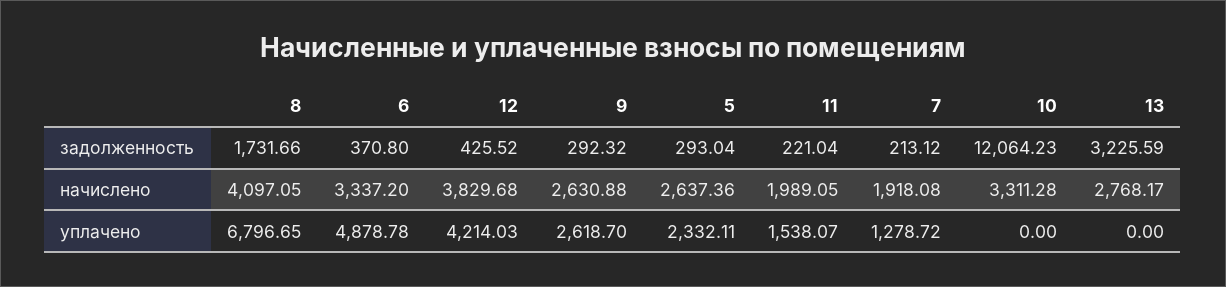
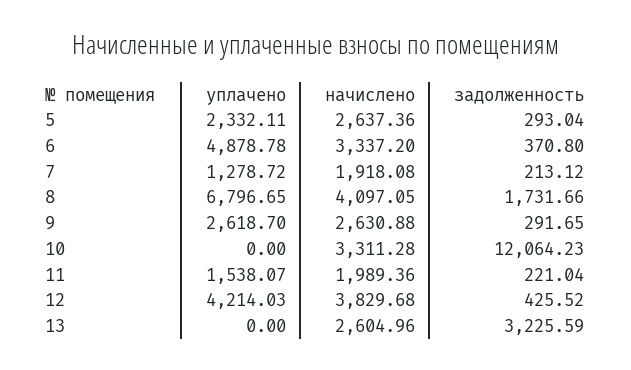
  {
    "8": {
      "задолженность": 1731.66,
      "начислено": 4097.05,
      "уплачено": 6796.65
    },
    "6": {
      "задолженность": 370.8,
      "начислено": 3337.2,
      "уплачено": 4878.78
    },
    "12": {
      "задолженность": 425.52,
      "начислено": 3829.68,
      "уплачено": 4214.03
    },
    "9": {
-     "задолженность": 292.32,
+     "задолженность": 291.65,
      "начислено": 2630.88,
      "уплачено": 2618.7
    },
    "5": {
      "задолженность": 293.04,
      "начислено": 2637.36,
      "уплачено": 2332.11
    },
    "11": {
      "задолженность": 221.04,
-     "начислено": 1989.05,
+     "начислено": 1989.36,
      "уплачено": 1538.07
    },
    "7": {
      "задолженность": 213.12,
      "начислено": 1918.08,
      "уплачено": 1278.72
    },
    "10": {
      "задолженность": 12064.23,
      "начислено": 3311.28,
      "уплачено": 0
    },
    "13": {
      "задолженность": 3225.59,
-     "начислено": 2768.17,
+     "начислено": 2604.96,
      "уплачено": 0
    }
  }

